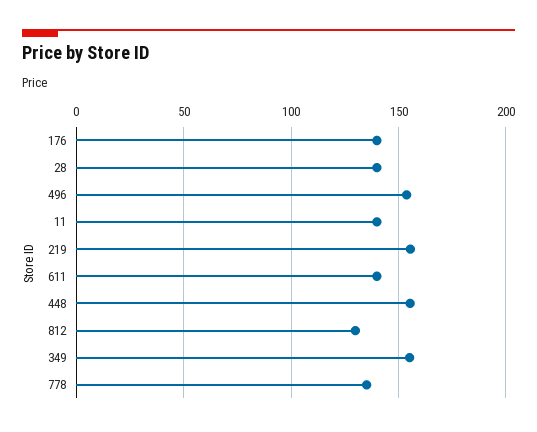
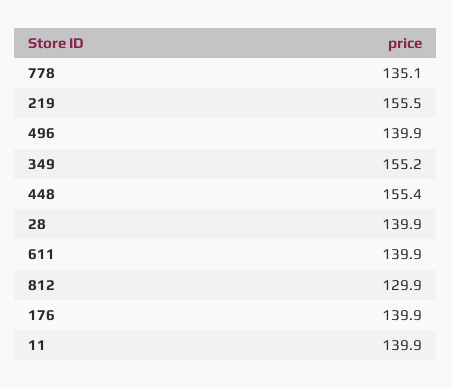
  {
    "176": 139.9,
    "28": 139.9,
-   "496": 155,
+   "496": 139.9,
    "11": 139.9,
    "219": 155.5,
    "611": 139.9,
    "448": 155.4,
    "812": 129.9,
    "349": 155.2,
    "778": 135.1
  }

